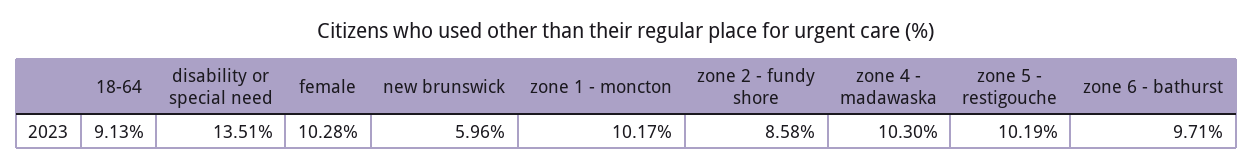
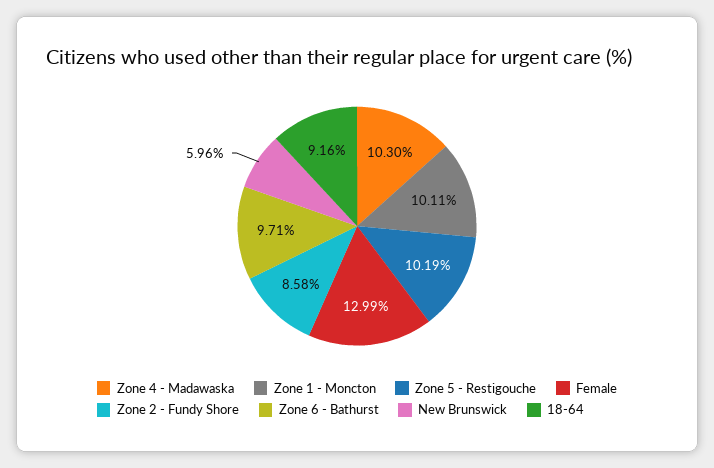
  {
-   "18-64": 9.13,
+   "18-64": 9.16,
-   "disability or special need": 13.51,
-   "female": 10.28,
+   "female": 12.99,
    "new brunswick": 5.96,
-   "zone 1 - moncton": 10.17,
+   "zone 1 - moncton": 10.11,
    "zone 2 - fundy shore": 8.58,
    "zone 4 - madawaska": 10.3,
    "zone 5 - restigouche": 10.19,
    "zone 6 - bathurst": 9.71
  }

